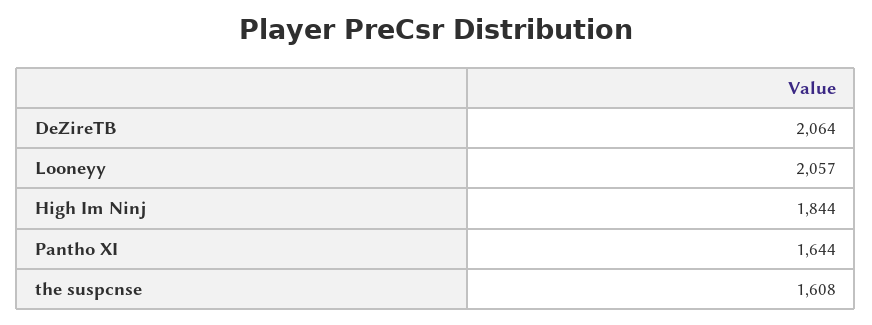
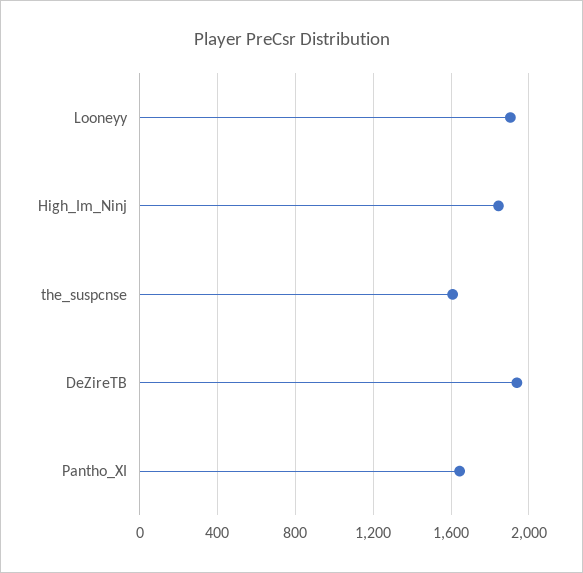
  {
-   "DeZireTB": 2064,
+   "DeZireTB": 1950,
-   "Looneyy": 2057,
+   "Looneyy": 1900,
    "High Im Ninj": 1844,
    "Pantho XI": 1644,
    "the suspcnse": 1608
  }

